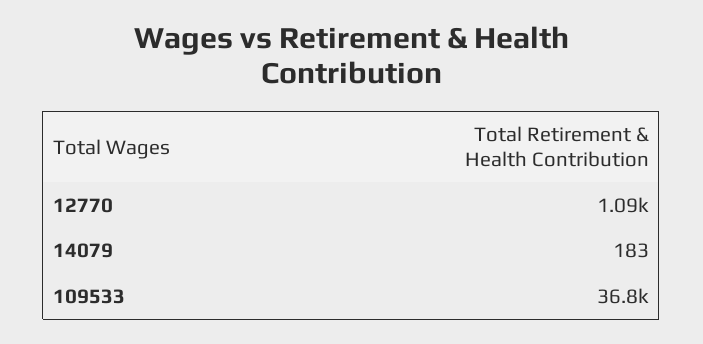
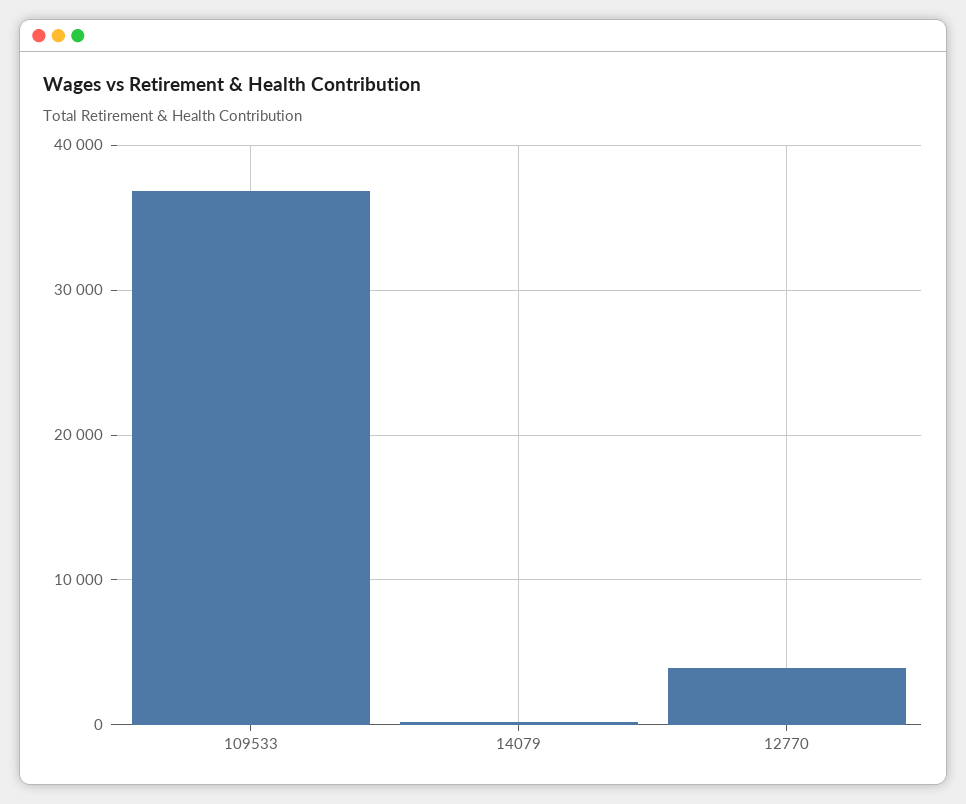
  {
-   "12770": 1090,
+   "12770": 4000,
    "14079": 183,
    "109533": 36800
  }

